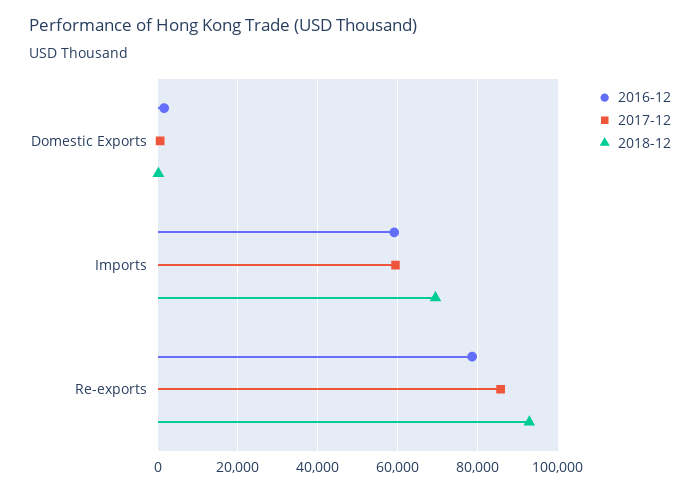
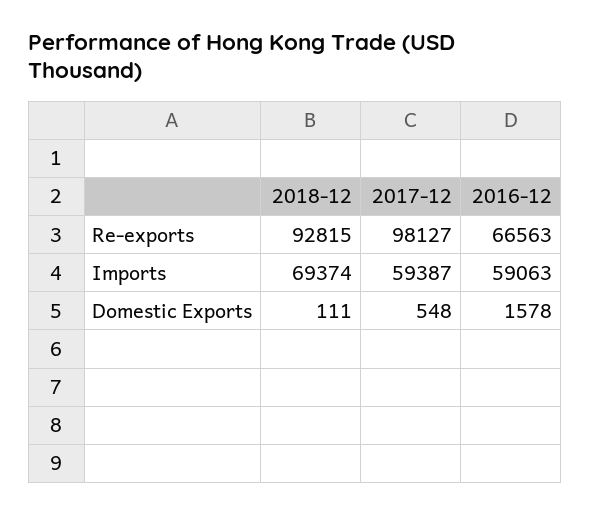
  {
    "2016-12": {
      "Domestic Exports": 1578,
      "Imports": 59063,
-     "Re-exports": 78000
+     "Re-exports": 66563
    },
    "2017-12": {
      "Domestic Exports": 548,
      "Imports": 59387,
-     "Re-exports": 86000
+     "Re-exports": 98127
    },
    "2018-12": {
      "Domestic Exports": 111,
      "Imports": 69374,
      "Re-exports": 92815
    }
  }

